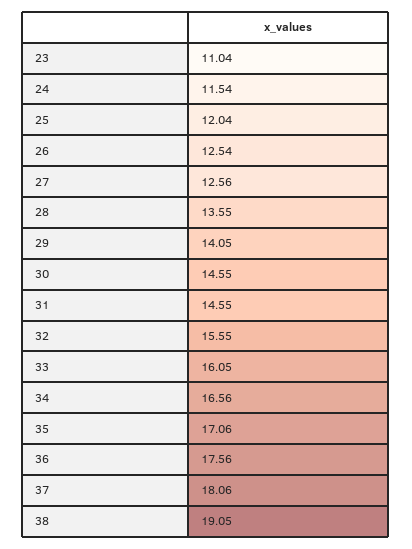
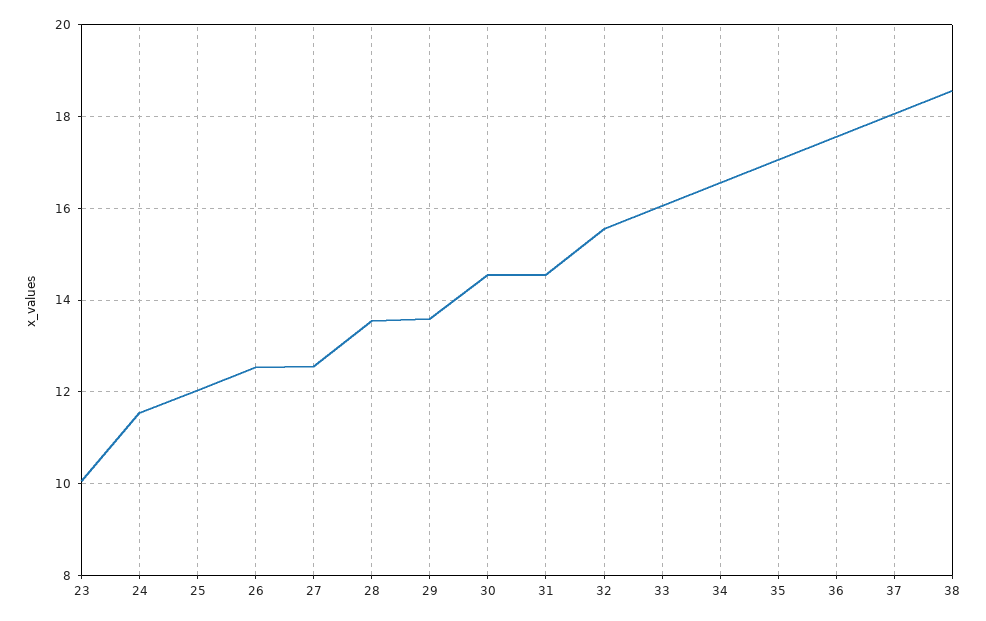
  {
-   "23": 11.04,
+   "23": 10,
    "24": 11.54,
    "25": 12.04,
    "26": 12.54,
    "27": 12.56,
    "28": 13.55,
-   "29": 14.05,
+   "29": 13.6,
    "30": 14.55,
    "31": 14.55,
    "32": 15.55,
    "33": 16.05,
    "34": 16.56,
    "35": 17.06,
    "36": 17.56,
    "37": 18.06,
-   "38": 19.05
+   "38": 18.6
  }

